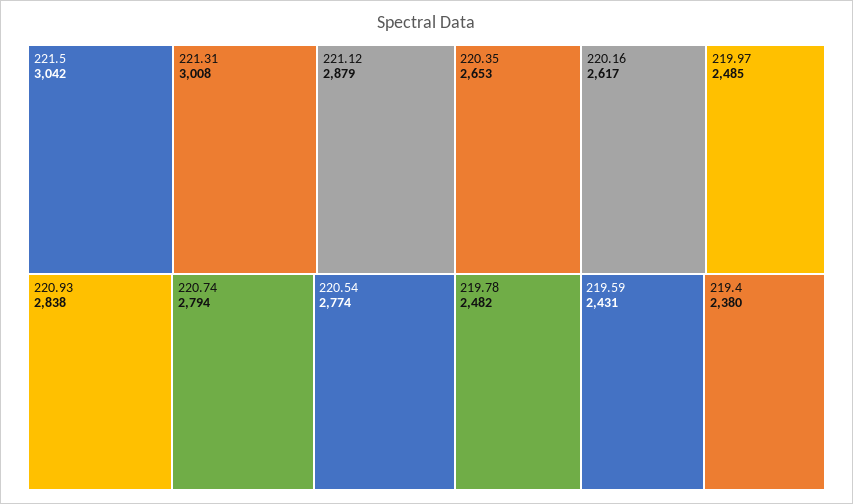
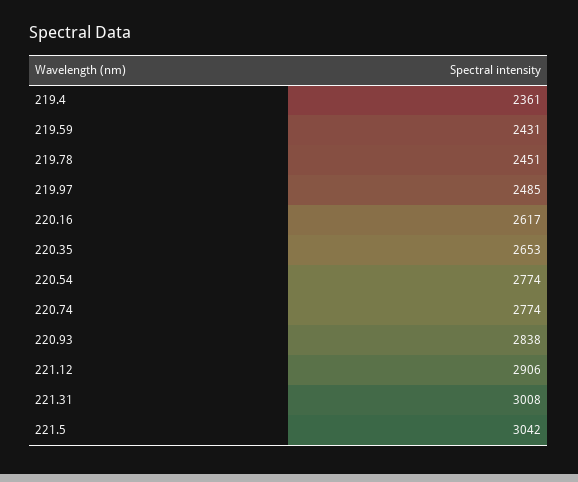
  {
    "221.5": 3042,
    "221.31": 3008,
-   "221.12": 2879,
+   "221.12": 2906,
    "220.93": 2838,
-   "220.74": 2794,
+   "220.74": 2774,
    "220.54": 2774,
    "220.35": 2653,
    "220.16": 2617,
    "219.97": 2485,
-   "219.78": 2482,
+   "219.78": 2451,
    "219.59": 2431,
-   "219.4": 2380
+   "219.4": 2361
  }

